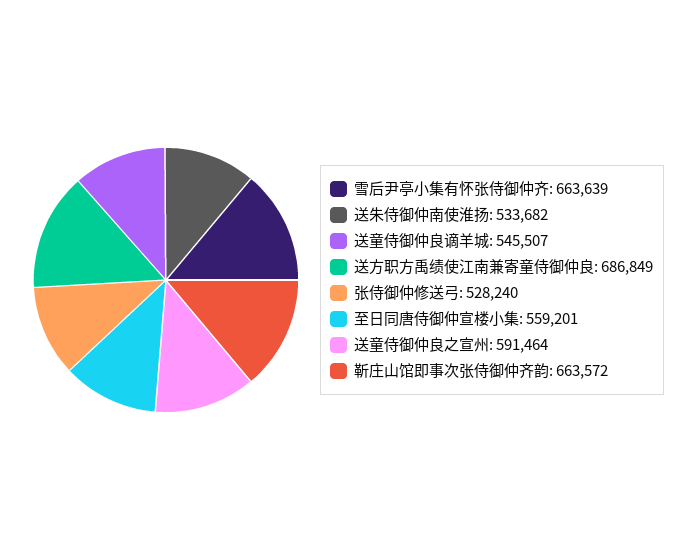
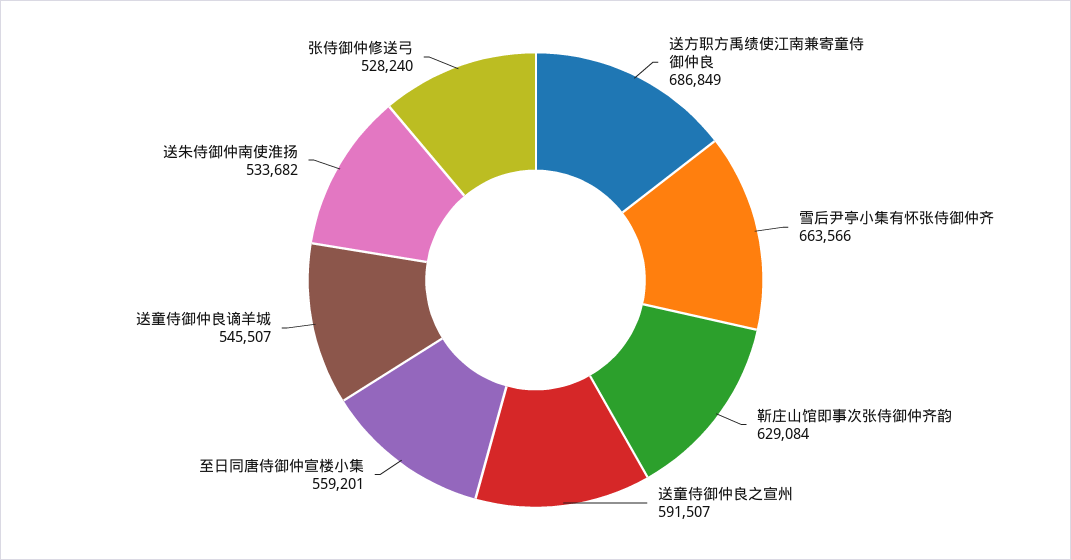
  {
-   "雪后尹亭小集有怀张侍御仲齐": 663639,
+   "雪后尹亭小集有怀张侍御仲齐": 663566,
    "送朱侍御仲南使淮扬": 533682,
    "送童侍御仲良谪羊城": 545507,
    "送方职方禹绩使江南兼寄童侍御仲良": 686849,
    "张侍御仲修送弓": 528240,
    "至日同唐侍御仲宣楼小集": 559201,
-   "送童侍御仲良之宣州": 591464,
+   "送童侍御仲良之宣州": 591507,
-   "靳庄山馆即事次张侍御仲齐韵": 663572
+   "靳庄山馆即事次张侍御仲齐韵": 629084
  }

